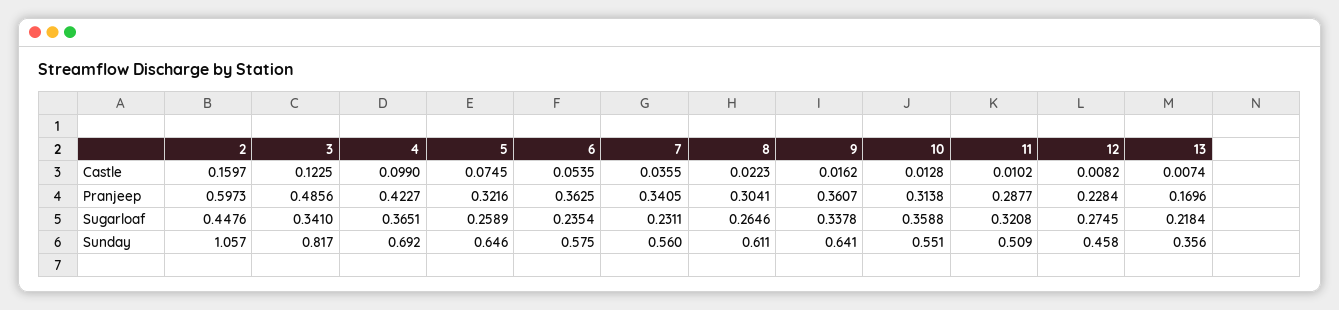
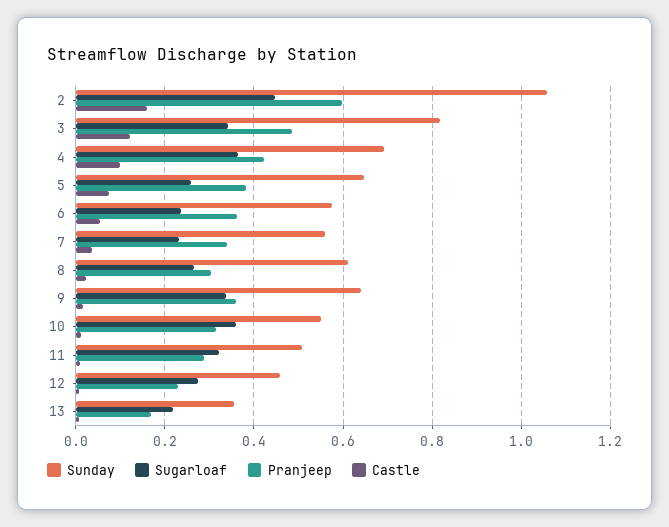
  {
    "Castle": {
      "2": 0.1597,
      "3": 0.1225,
      "4": 0.099,
      "5": 0.0745,
      "6": 0.0535,
      "7": 0.0355,
      "8": 0.0223,
      "9": 0.0162,
      "10": 0.0128,
      "11": 0.0102,
      "12": 0.0082,
      "13": 0.0074
    },
    "Pranjeep": {
      "2": 0.5973,
      "3": 0.4856,
      "4": 0.4227,
-     "5": 0.3216,
+     "5": 0.38,
      "6": 0.3625,
      "7": 0.3405,
      "8": 0.3041,
      "9": 0.3607,
      "10": 0.3138,
      "11": 0.2877,
      "12": 0.2284,
      "13": 0.1696
    },
    "Sugarloaf": {
      "2": 0.4476,
      "3": 0.341,
      "4": 0.3651,
      "5": 0.2589,
      "6": 0.2354,
      "7": 0.2311,
      "8": 0.2646,
      "9": 0.3378,
      "10": 0.3588,
      "11": 0.3208,
      "12": 0.2745,
      "13": 0.2184
    },
    "Sunday": {
      "2": 1.057,
      "3": 0.817,
      "4": 0.692,
      "5": 0.646,
      "6": 0.575,
      "7": 0.56,
      "8": 0.611,
      "9": 0.641,
      "10": 0.551,
      "11": 0.509,
      "12": 0.458,
      "13": 0.356
    }
  }

